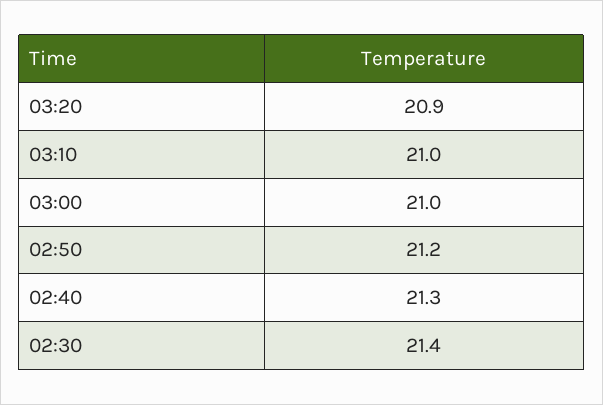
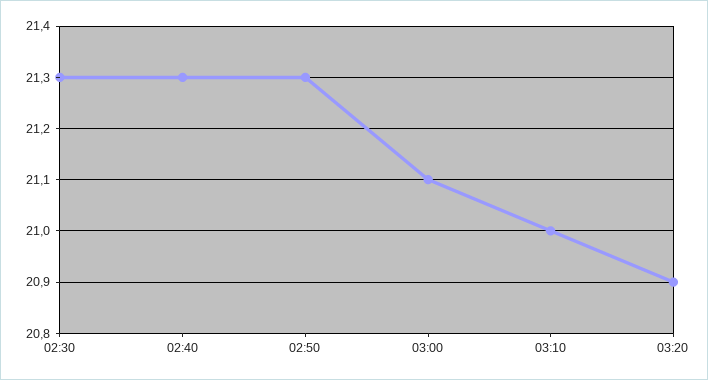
  {
    "03:20": 20.9,
    "03:10": 21,
-   "03:00": 21,
+   "03:00": 21.1,
-   "02:50": 21.2,
+   "02:50": 21.3,
    "02:40": 21.3,
-   "02:30": 21.4
+   "02:30": 21.3
  }

